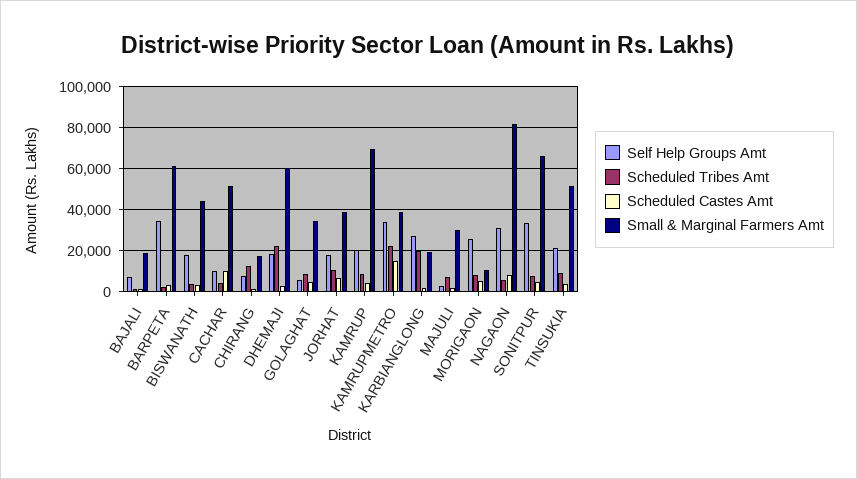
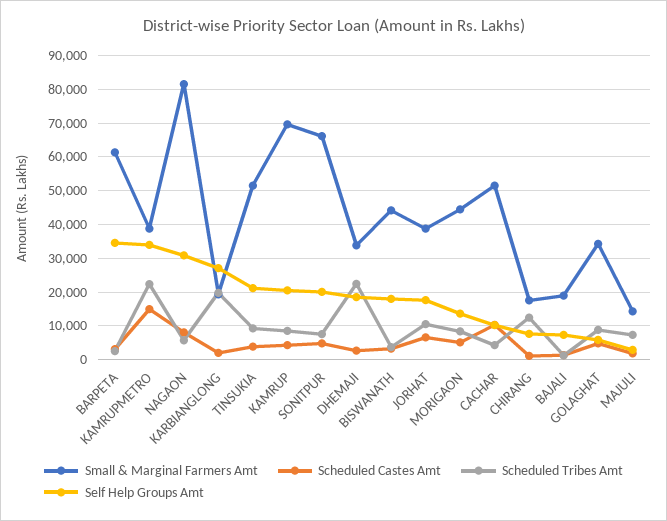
  {
    "Self Help Groups Amt": {
      "BAJALI": 8000,
      "BARPETA": 34000,
      "BISWANATH": 18000,
      "CACHAR": 10000,
      "CHIRANG": 8000,
      "DHEMAJI": 18000,
      "GOLAGHAT": 6000,
      "JORHAT": 18000,
      "KAMRUP": 20000,
      "KAMRUPMETRO": 34000,
      "KARBIANGLONG": 28000,
      "MAJULI": 2000,
-     "MORIGAON": 25000,
+     "MORIGAON": 14000,
      "NAGAON": 30000,
-     "SONITPUR": 35000,
+     "SONITPUR": 20000,
      "TINSUKIA": 22000
    },
    "Scheduled Tribes Amt": {
      "BAJALI": 2000,
      "BARPETA": 2000,
      "BISWANATH": 4000,
      "CACHAR": 4000,
      "CHIRANG": 12000,
      "DHEMAJI": 22000,
      "GOLAGHAT": 8000,
      "JORHAT": 10000,
      "KAMRUP": 8000,
      "KAMRUPMETRO": 22000,
      "KARBIANGLONG": 20000,
      "MAJULI": 8000,
      "MORIGAON": 8000,
      "NAGAON": 6000,
      "SONITPUR": 8000,
      "TINSUKIA": 10000
    },
    "Scheduled Castes Amt": {
      "BAJALI": 2000,
      "BARPETA": 4000,
      "BISWANATH": 4000,
      "CACHAR": 10000,
      "CHIRANG": 2000,
      "DHEMAJI": 2000,
      "GOLAGHAT": 4000,
      "JORHAT": 6000,
      "KAMRUP": 4000,
      "KAMRUPMETRO": 14000,
      "KARBIANGLONG": 2000,
      "MAJULI": 2000,
      "MORIGAON": 6000,
      "NAGAON": 8000,
      "SONITPUR": 4000,
      "TINSUKIA": 4000
    },
    "Small & Marginal Farmers Amt": {
      "BAJALI": 18000,
      "BARPETA": 62000,
      "BISWANATH": 44000,
      "CACHAR": 52000,
      "CHIRANG": 18000,
-     "DHEMAJI": 60000,
+     "DHEMAJI": 34000,
      "GOLAGHAT": 34000,
      "JORHAT": 38000,
      "KAMRUP": 70000,
      "KAMRUPMETRO": 38000,
      "KARBIANGLONG": 20000,
-     "MAJULI": 30000,
+     "MAJULI": 14000,
-     "MORIGAON": 10000,
+     "MORIGAON": 44000,
      "NAGAON": 82000,
      "SONITPUR": 66000,
      "TINSUKIA": 52000
    }
  }

